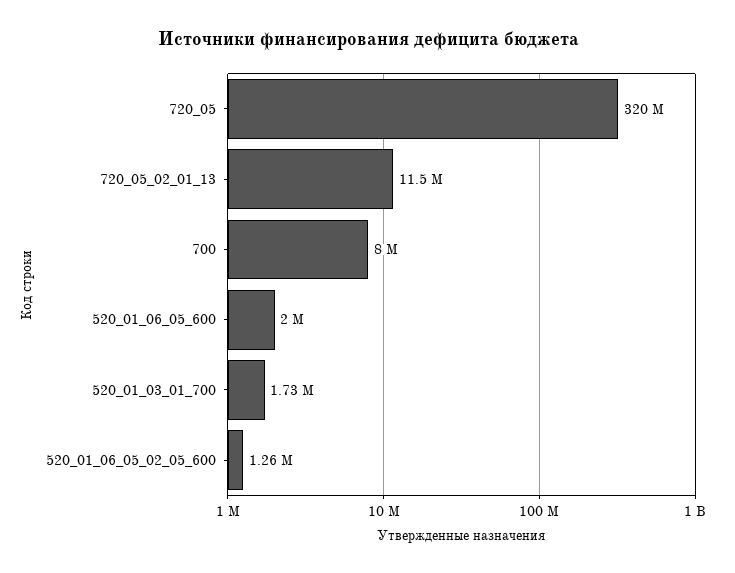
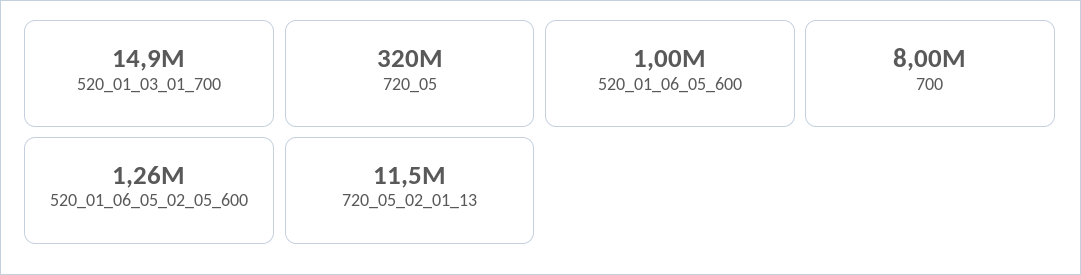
  {
    "720_05": 320000000,
    "720_05_02_01_13": 11500000,
    "700": 8000000,
-   "520_01_06_05_600": 2000000,
+   "520_01_06_05_600": 1000000,
-   "520_01_03_01_700": 1730000,
+   "520_01_03_01_700": 14900000,
    "520_01_06_05_02_05_600": 1260000
  }

